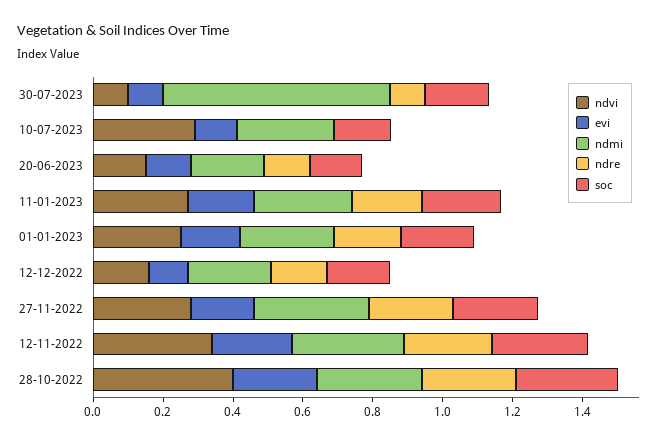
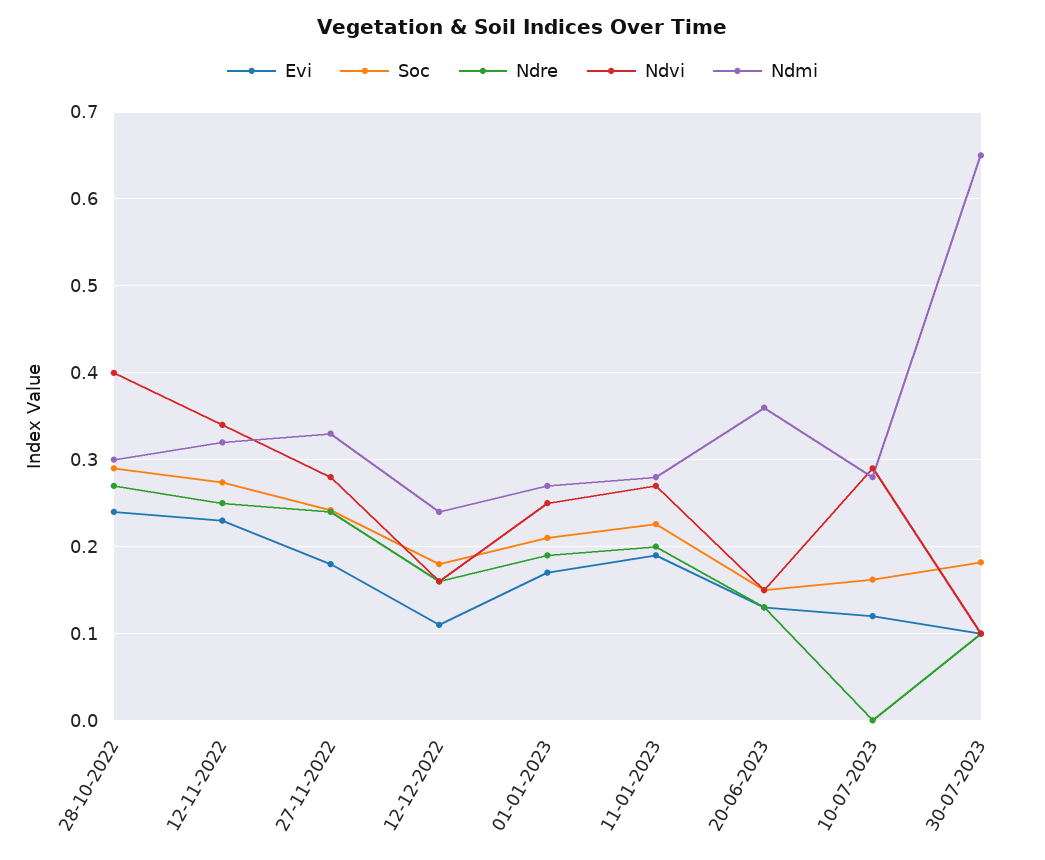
  {
    "ndvi": {
      "30-07-2023": 0.1,
      "10-07-2023": 0.29,
      "20-06-2023": 0.15,
      "11-01-2023": 0.27,
      "01-01-2023": 0.25,
      "12-12-2022": 0.16,
      "27-11-2022": 0.28,
      "12-11-2022": 0.34,
      "28-10-2022": 0.4
    },
    "evi": {
      "30-07-2023": 0.1,
      "10-07-2023": 0.12,
      "20-06-2023": 0.13,
      "11-01-2023": 0.19,
      "01-01-2023": 0.17,
      "12-12-2022": 0.11,
      "27-11-2022": 0.18,
      "12-11-2022": 0.23,
      "28-10-2022": 0.24
    },
    "ndmi": {
      "30-07-2023": 0.65,
      "10-07-2023": 0.28,
-     "20-06-2023": 0.2,
+     "20-06-2023": 0.36,
      "11-01-2023": 0.28,
      "01-01-2023": 0.27,
      "12-12-2022": 0.24,
      "27-11-2022": 0.33,
      "12-11-2022": 0.32,
      "28-10-2022": 0.3
    },
    "ndre": {
      "30-07-2023": 0.1,
      "10-07-2023": 0,
      "20-06-2023": 0.13,
      "11-01-2023": 0.2,
      "01-01-2023": 0.19,
      "12-12-2022": 0.16,
      "27-11-2022": 0.24,
      "12-11-2022": 0.25,
      "28-10-2022": 0.27
    },
    "soc": {
      "30-07-2023": 0.18,
      "10-07-2023": 0.16,
      "20-06-2023": 0.15,
      "11-01-2023": 0.23,
      "01-01-2023": 0.21,
      "12-12-2022": 0.18,
      "27-11-2022": 0.24,
      "12-11-2022": 0.27,
      "28-10-2022": 0.29
    }
  }

